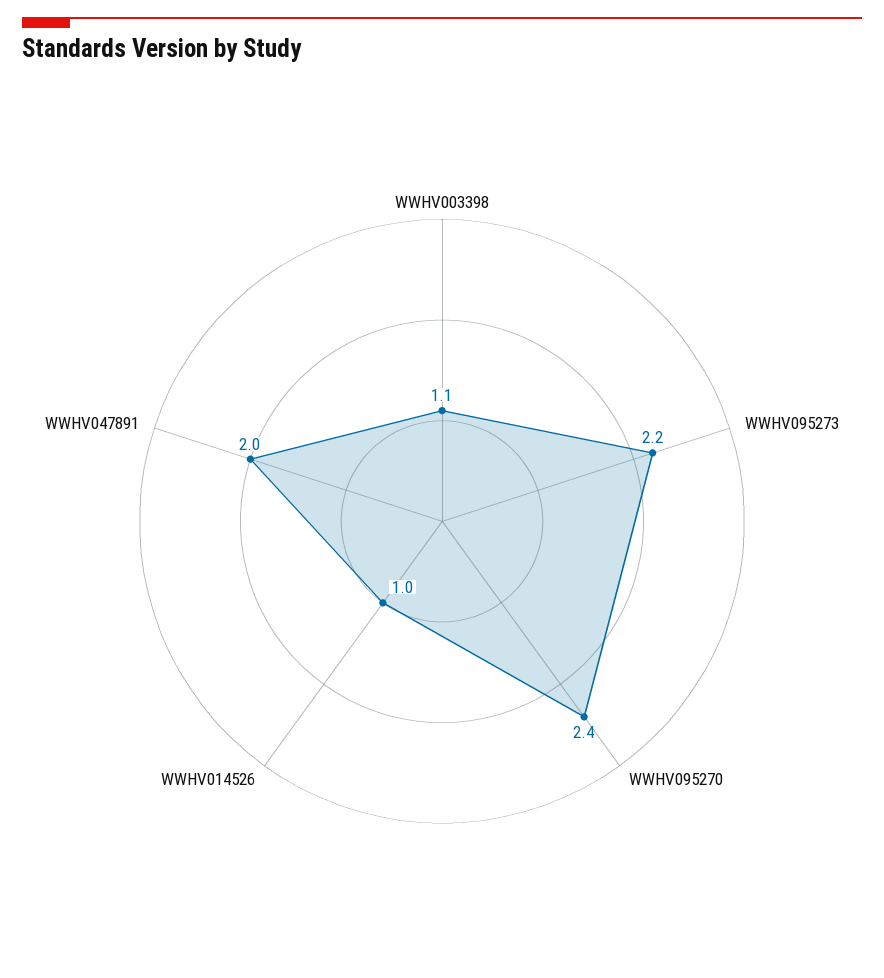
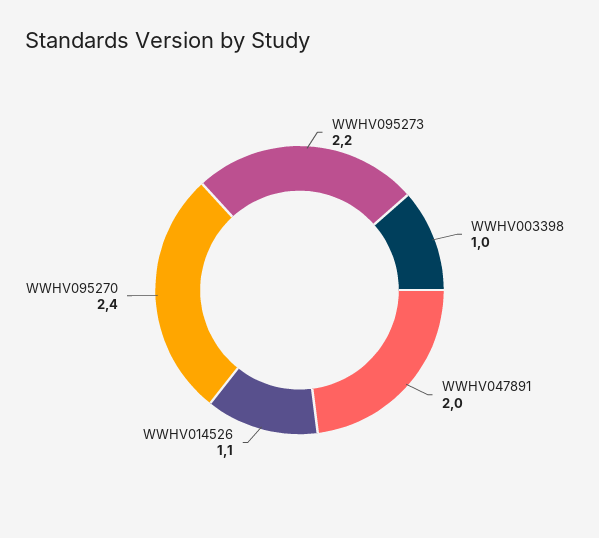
  {
-   "WWHV003398": 1.1,
+   "WWHV003398": 1,
    "WWHV095273": 2.2,
    "WWHV095270": 2.4,
-   "WWHV014526": 1,
+   "WWHV014526": 1.1,
    "WWHV047891": 2
  }

